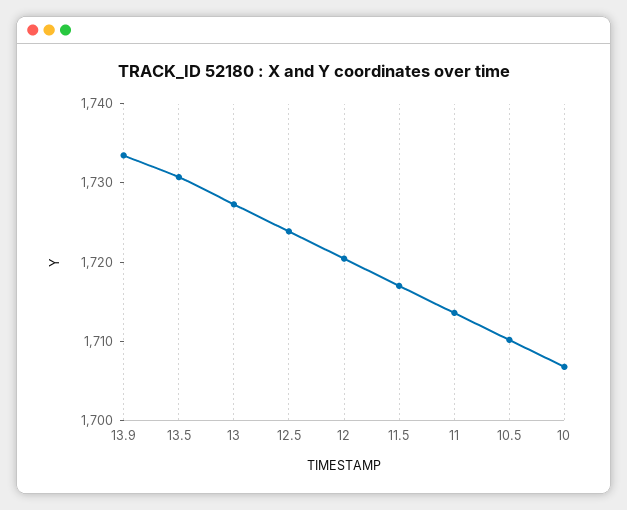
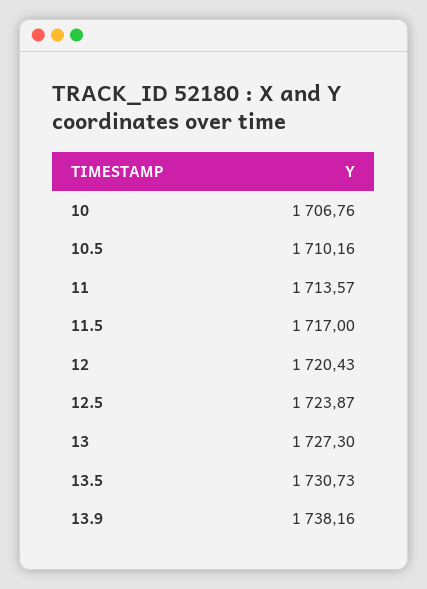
  {
-   "13.9": 1734,
+   "13.9": 1738.16,
    "13.5": 1730.73,
    "13": 1727.3,
    "12.5": 1723.87,
    "12": 1720.43,
    "11.5": 1717,
    "11": 1713.57,
    "10.5": 1710.16,
    "10": 1706.76
  }

